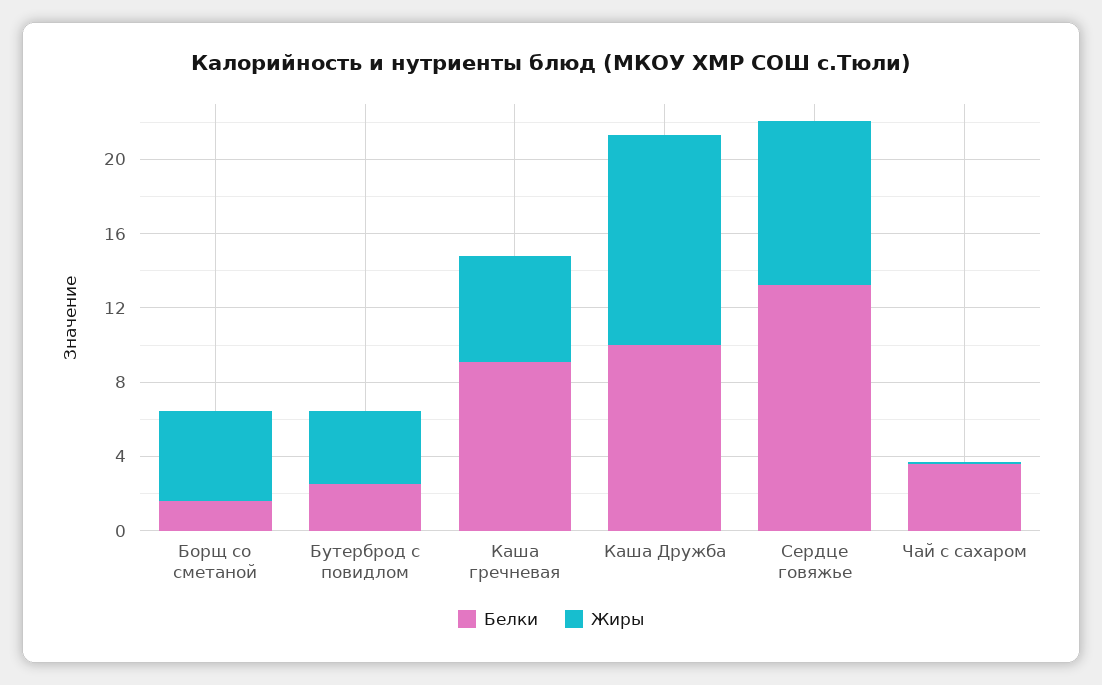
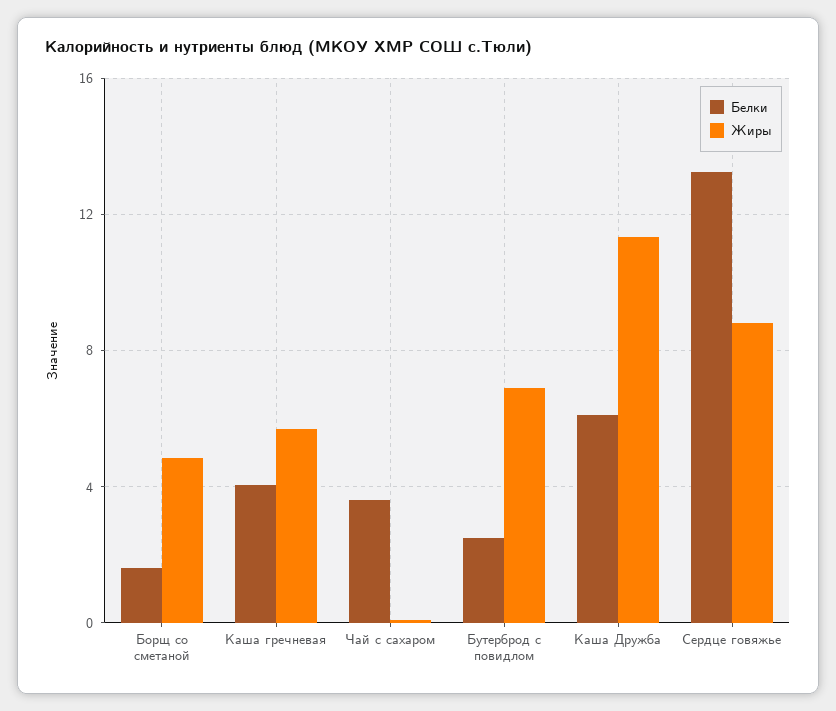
  {
    "Белки": {
      "Борщ со сметаной": 1.5,
      "Бутерброд с повидлом": 2.5,
-     "Каша гречневая": 9,
+     "Каша гречневая": 4,
-     "Каша Дружба": 10,
+     "Каша Дружба": 6,
      "Сердце говяжье": 13.5,
      "Чай с сахаром": 3.5
    },
    "Жиры": {
      "Борщ со сметаной": 5,
-     "Бутерброд с повидлом": 4,
+     "Бутерброд с повидлом": 7,
      "Каша гречневая": 5.5,
      "Каша Дружба": 11.5,
      "Сердце говяжье": 9,
      "Чай с сахаром": 0
    }
  }

